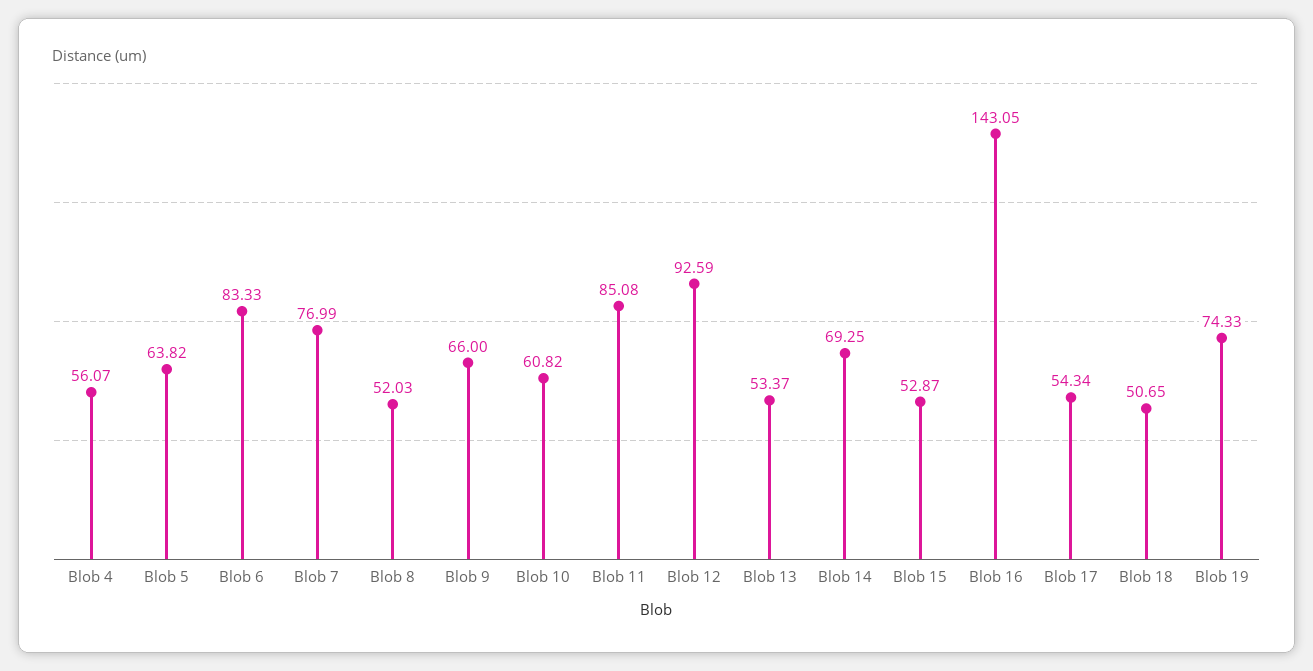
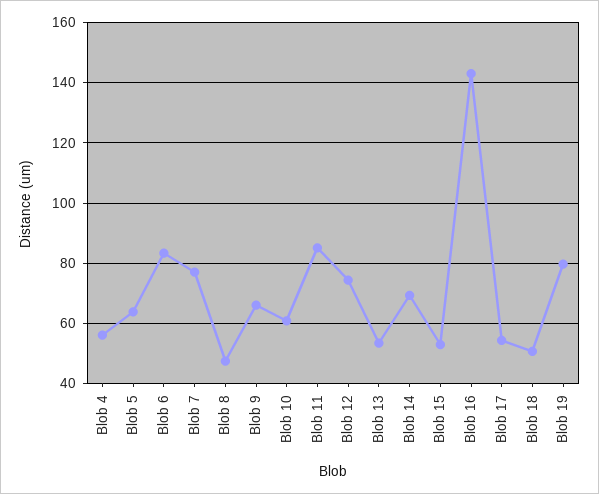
  {
    "Blob 4": 56.07,
    "Blob 5": 63.82,
    "Blob 6": 83.33,
    "Blob 7": 76.99,
-   "Blob 8": 52.03,
+   "Blob 8": 48,
    "Blob 9": 66,
    "Blob 10": 60.82,
    "Blob 11": 85.08,
-   "Blob 12": 92.59,
+   "Blob 12": 74,
    "Blob 13": 53.37,
    "Blob 14": 69.25,
    "Blob 15": 52.87,
    "Blob 16": 143.05,
    "Blob 17": 54.34,
    "Blob 18": 50.65,
-   "Blob 19": 74.33
+   "Blob 19": 80
  }

